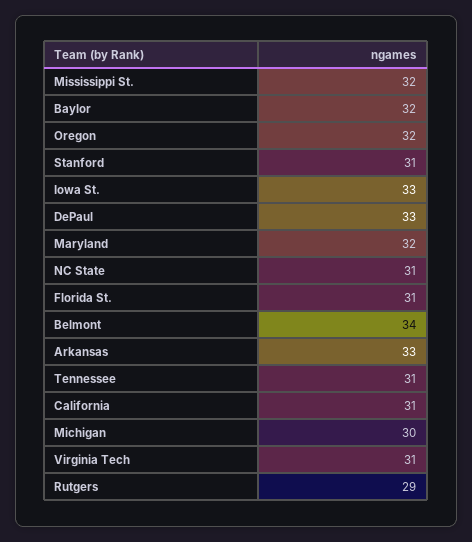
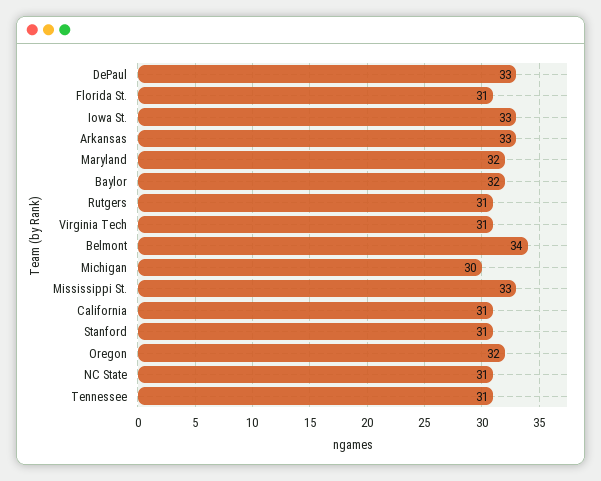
  {
-   "Mississippi St.": 32,
+   "Mississippi St.": 33,
    "Baylor": 32,
    "Oregon": 32,
    "Stanford": 31,
    "Iowa St.": 33,
    "DePaul": 33,
    "Maryland": 32,
    "NC State": 31,
    "Florida St.": 31,
    "Belmont": 34,
    "Arkansas": 33,
    "Tennessee": 31,
    "California": 31,
    "Michigan": 30,
    "Virginia Tech": 31,
-   "Rutgers": 29
+   "Rutgers": 31
  }

